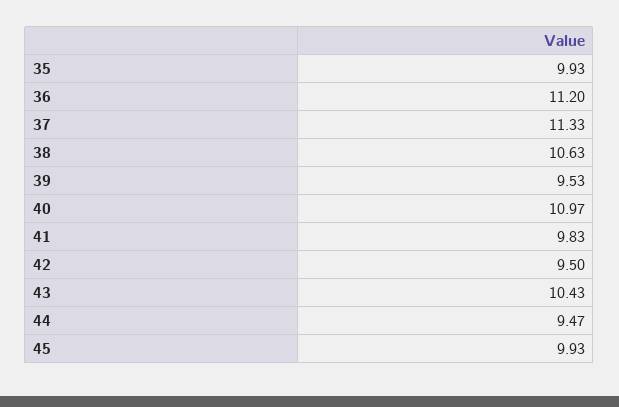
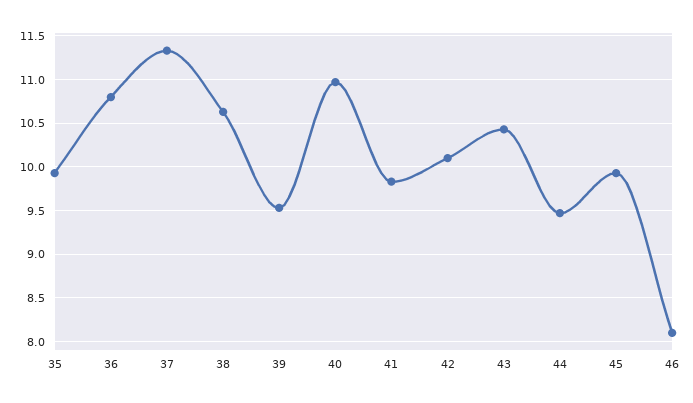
  {
    "35": 9.93,
-   "36": 11.2,
+   "36": 10.8,
    "37": 11.33,
    "38": 10.63,
    "39": 9.53,
    "40": 10.97,
    "41": 9.83,
-   "42": 9.5,
+   "42": 10.1,
    "43": 10.43,
    "44": 9.47,
-   "45": 9.93
+   "45": 9.93,
+   "46": 8.1
  }

